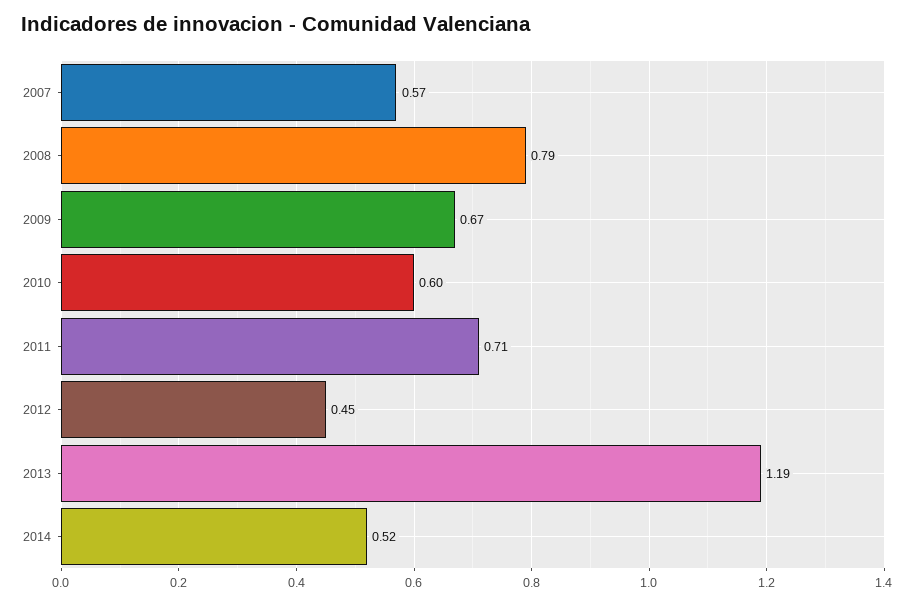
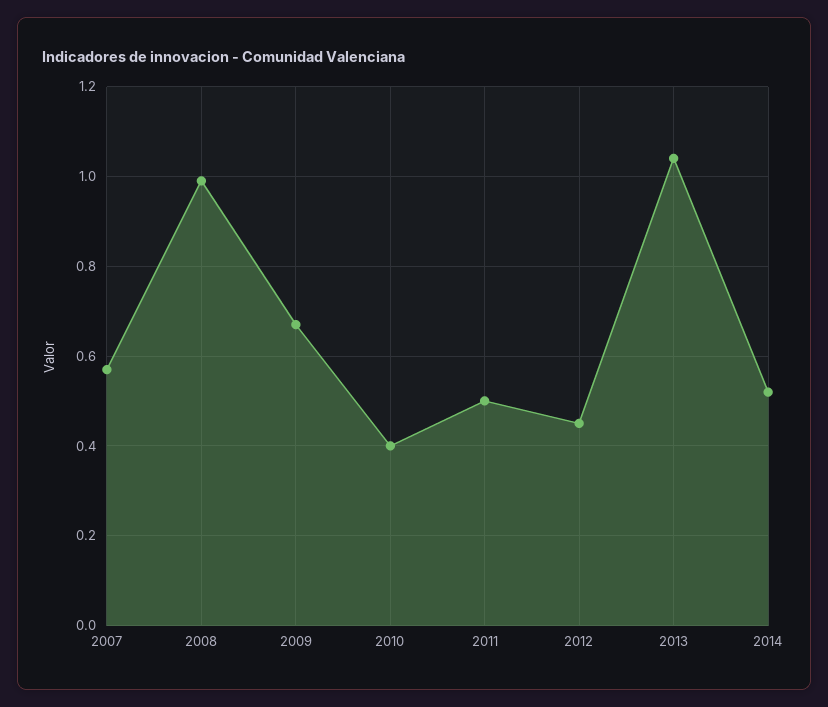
  {
    "2007": 0.57,
-   "2008": 0.79,
+   "2008": 1,
    "2009": 0.67,
-   "2010": 0.6,
+   "2010": 0.4,
-   "2011": 0.71,
+   "2011": 0.5,
    "2012": 0.45,
-   "2013": 1.19,
+   "2013": 1.05,
    "2014": 0.52
  }

